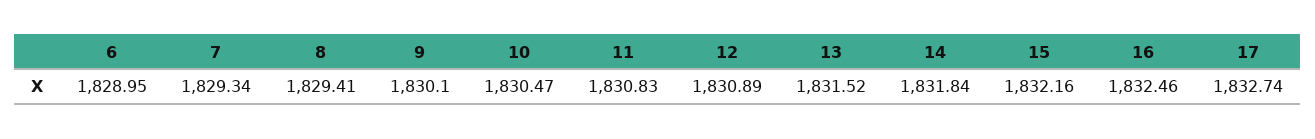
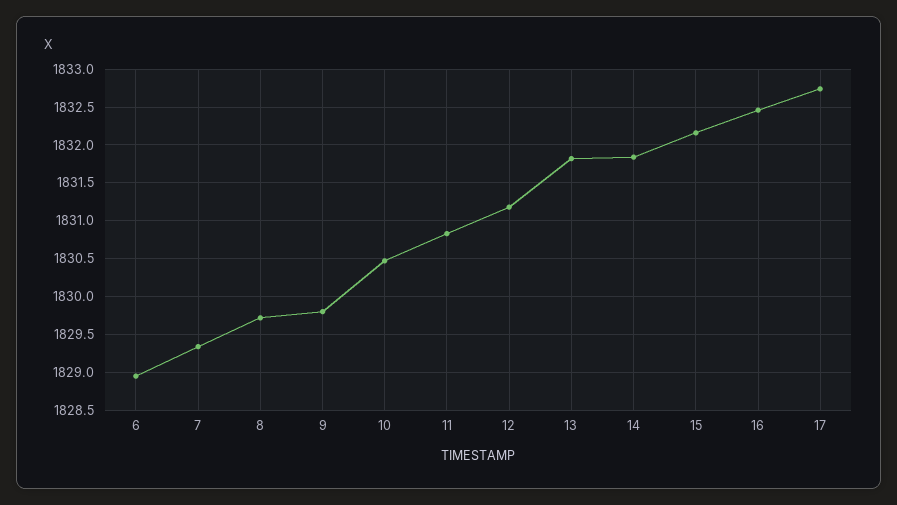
  {
    "6": 1828.95,
    "7": 1829.34,
-   "8": 1829.41,
+   "8": 1829.7,
-   "9": 1830.1,
+   "9": 1829.8,
    "10": 1830.47,
    "11": 1830.83,
-   "12": 1830.89,
+   "12": 1831.2,
-   "13": 1831.52,
+   "13": 1831.8,
    "14": 1831.84,
    "15": 1832.16,
    "16": 1832.46,
    "17": 1832.74
  }

